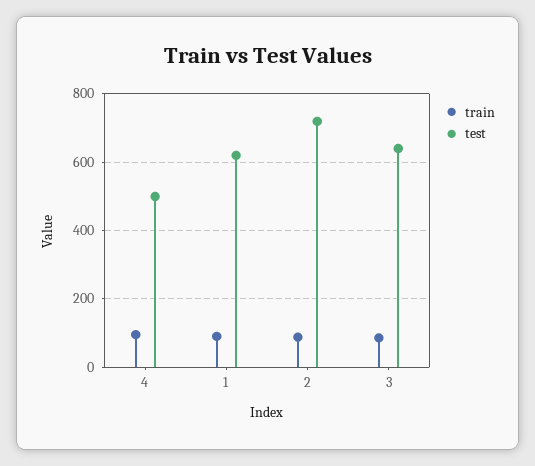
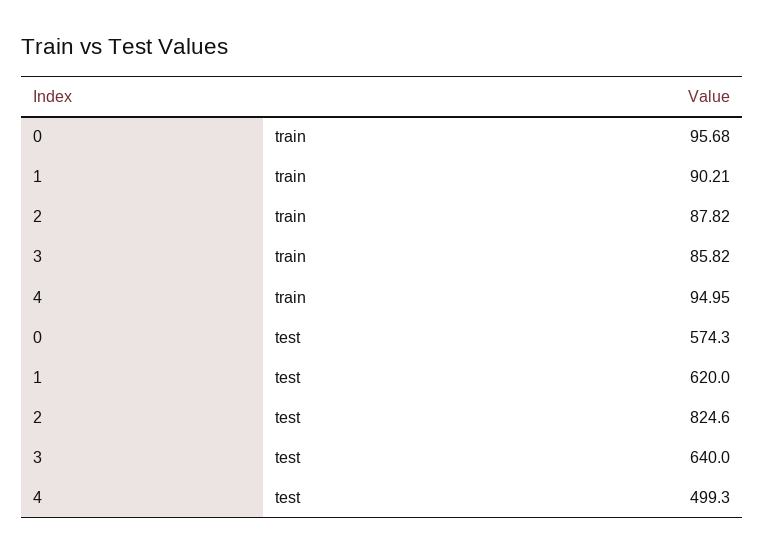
  {
    "train": {
      "4": 94.95,
      "1": 90.21,
      "2": 87.82,
-     "3": 85.82
+     "3": 85.82,
+     "0": 95.68
    },
    "test": {
      "4": 499.3,
      "1": 620,
-     "2": 720,
+     "2": 824.6,
-     "3": 640
+     "3": 640,
+     "0": 574.3
    }
  }

